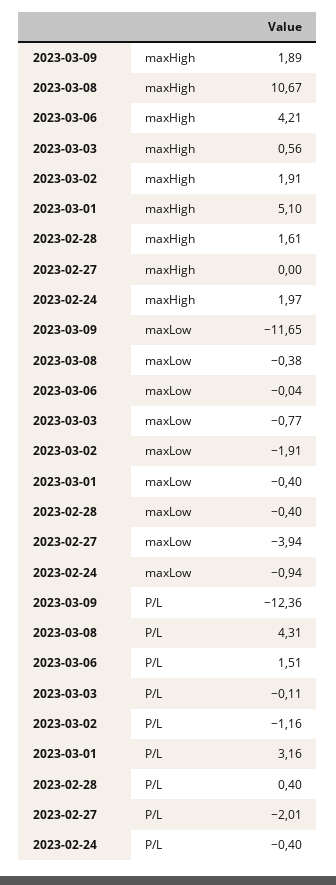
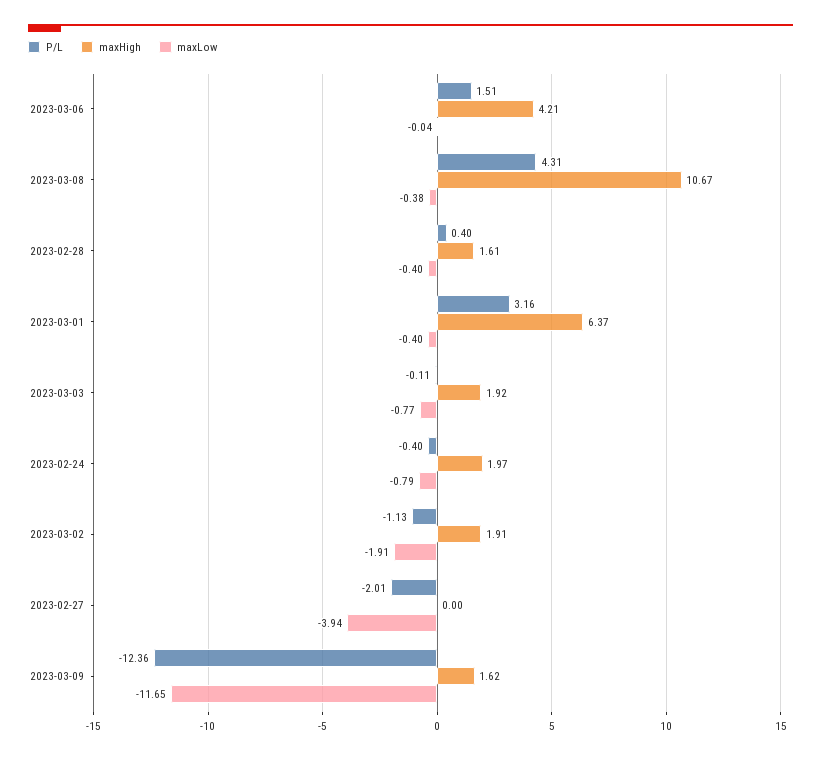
  {
    "maxHigh": {
-     "2023-03-09": 1.89,
+     "2023-03-09": 1.62,
      "2023-03-08": 10.67,
      "2023-03-06": 4.21,
-     "2023-03-03": 0.56,
+     "2023-03-03": 1.92,
      "2023-03-02": 1.91,
-     "2023-03-01": 5.1,
+     "2023-03-01": 6.37,
      "2023-02-28": 1.61,
      "2023-02-27": 0,
      "2023-02-24": 1.97
    },
    "maxLow": {
      "2023-03-09": -11.65,
      "2023-03-08": -0.38,
      "2023-03-06": -0.04,
      "2023-03-03": -0.77,
      "2023-03-02": -1.91,
      "2023-03-01": -0.4,
      "2023-02-28": -0.4,
      "2023-02-27": -3.94,
-     "2023-02-24": -0.94
+     "2023-02-24": -0.79
    },
    "P/L": {
      "2023-03-09": -12.36,
      "2023-03-08": 4.31,
      "2023-03-06": 1.51,
      "2023-03-03": -0.11,
-     "2023-03-02": -1.16,
+     "2023-03-02": -1.13,
      "2023-03-01": 3.16,
      "2023-02-28": 0.4,
      "2023-02-27": -2.01,
      "2023-02-24": -0.4
    }
  }

